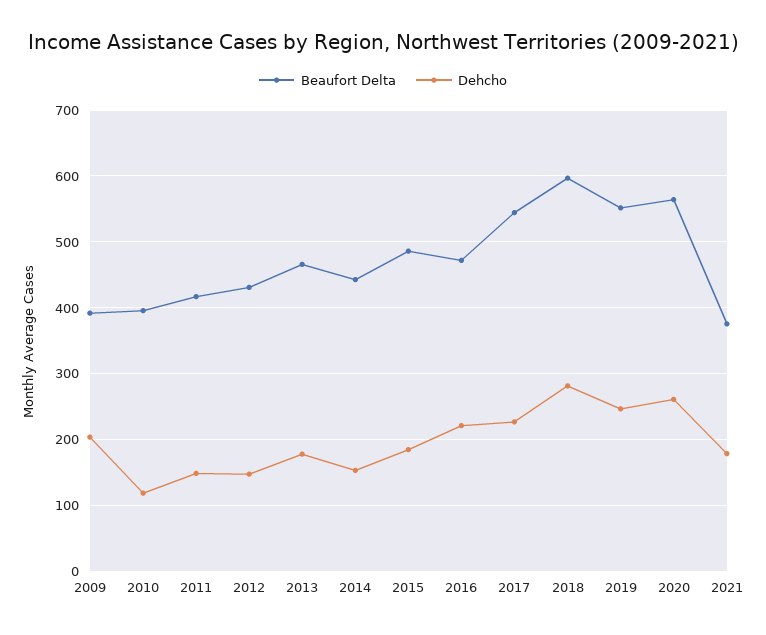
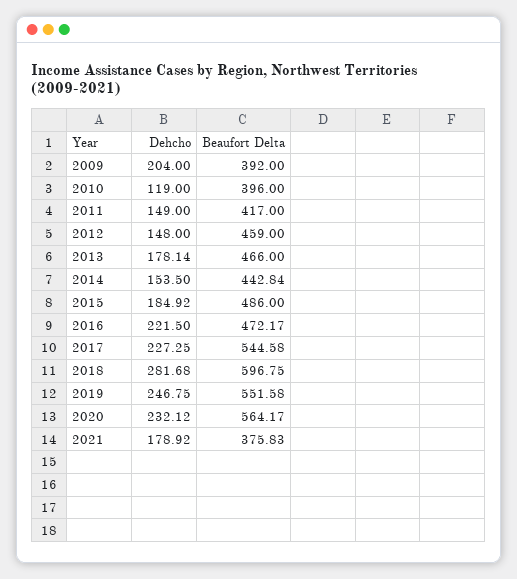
  {
    "Beaufort Delta": {
      "2009": 392,
      "2010": 396,
      "2011": 417,
-     "2012": 430,
+     "2012": 459,
      "2013": 466,
      "2014": 442.84,
      "2015": 486,
      "2016": 472.17,
      "2017": 544.58,
      "2018": 596.75,
      "2019": 551.58,
      "2020": 564.17,
      "2021": 375.83
    },
    "Dehcho": {
      "2009": 204,
      "2010": 119,
      "2011": 149,
      "2012": 148,
      "2013": 178.14,
      "2014": 153.5,
      "2015": 184.92,
      "2016": 221.5,
      "2017": 227.25,
      "2018": 281.68,
      "2019": 246.75,
-     "2020": 260,
+     "2020": 232.12,
      "2021": 178.92
    }
  }

